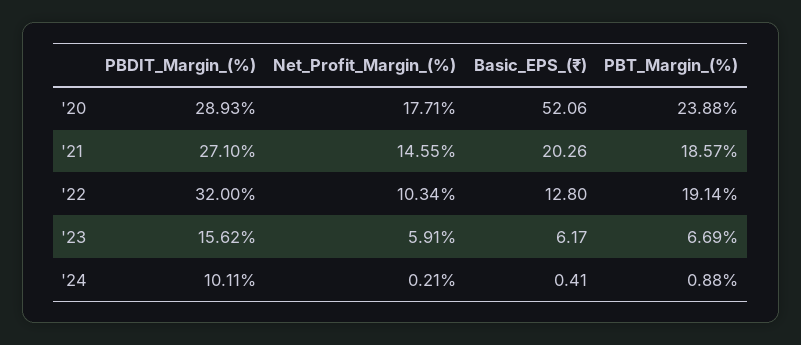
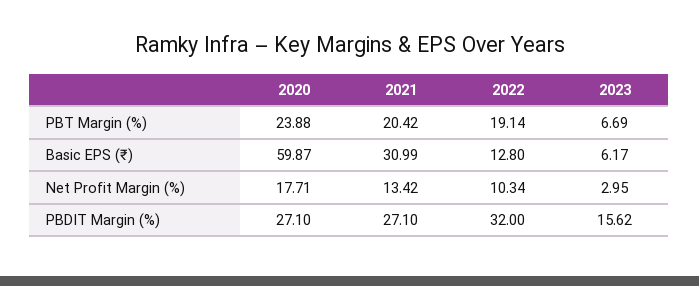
  {
    "PBDIT_Margin_(%)": {
-     "'20": 28.93,
+     "'20": 27.1,
      "'21": 27.1,
      "'22": 32,
-     "'23": 15.62,
+     "'23": 15.62
-     "'24": 10.11
    },
    "Net_Profit_Margin_(%)": {
      "'20": 17.71,
-     "'21": 14.55,
+     "'21": 13.42,
      "'22": 10.34,
-     "'23": 5.91,
+     "'23": 2.95
-     "'24": 0.21
    },
    "Basic_EPS_(₹)": {
-     "'20": 52.06,
+     "'20": 59.87,
-     "'21": 20.26,
+     "'21": 30.99,
      "'22": 12.8,
-     "'23": 6.17,
+     "'23": 6.17
-     "'24": 0.41
    },
    "PBT_Margin_(%)": {
      "'20": 23.88,
-     "'21": 18.57,
+     "'21": 20.42,
      "'22": 19.14,
-     "'23": 6.69,
+     "'23": 6.69
-     "'24": 0.88
    }
  }

